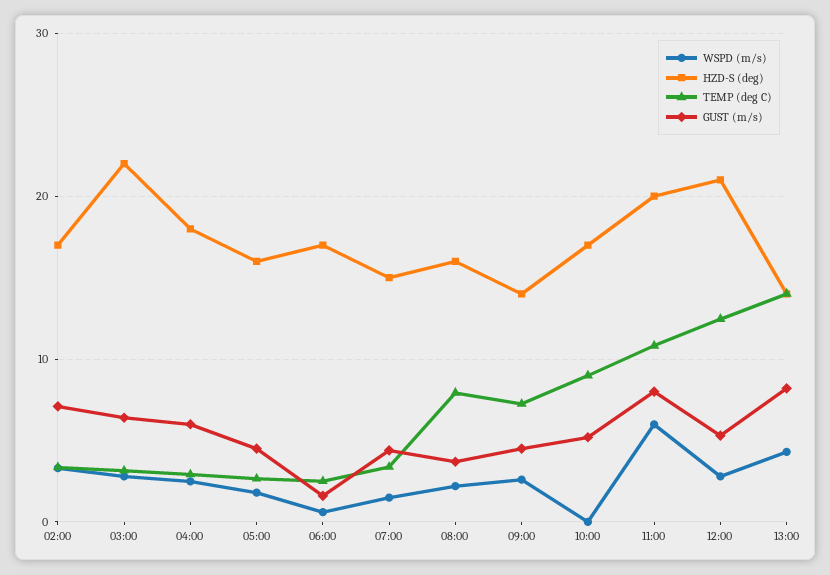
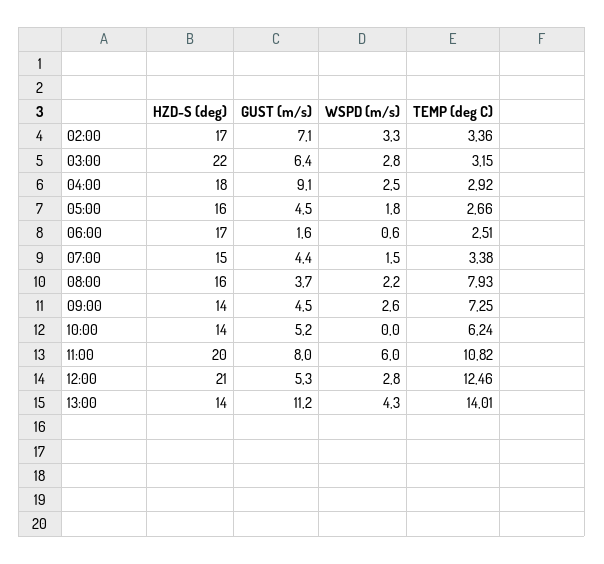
  {
    "WSPD (m/s)": {
      "02:00": 3.3,
      "03:00": 2.8,
      "04:00": 2.5,
      "05:00": 1.8,
      "06:00": 0.6,
      "07:00": 1.5,
      "08:00": 2.2,
      "09:00": 2.6,
      "10:00": 0,
      "11:00": 6,
      "12:00": 2.8,
      "13:00": 4.3
    },
    "HZD-S (deg)": {
      "02:00": 17,
      "03:00": 22,
      "04:00": 18,
      "05:00": 16,
      "06:00": 17,
      "07:00": 15,
      "08:00": 16,
      "09:00": 14,
-     "10:00": 17,
+     "10:00": 14,
      "11:00": 20,
      "12:00": 21,
      "13:00": 14
    },
    "TEMP (deg C)": {
      "02:00": 3.36,
      "03:00": 3.15,
      "04:00": 2.92,
      "05:00": 2.66,
      "06:00": 2.51,
      "07:00": 3.38,
      "08:00": 7.93,
      "09:00": 7.25,
-     "10:00": 9,
+     "10:00": 6.24,
      "11:00": 10.82,
      "12:00": 12.46,
      "13:00": 14.01
    },
    "GUST (m/s)": {
      "02:00": 7.1,
      "03:00": 6.4,
-     "04:00": 6,
+     "04:00": 9.1,
      "05:00": 4.5,
      "06:00": 1.6,
      "07:00": 4.4,
      "08:00": 3.7,
      "09:00": 4.5,
      "10:00": 5.2,
      "11:00": 8,
      "12:00": 5.3,
-     "13:00": 8
+     "13:00": 11.2
    }
  }

